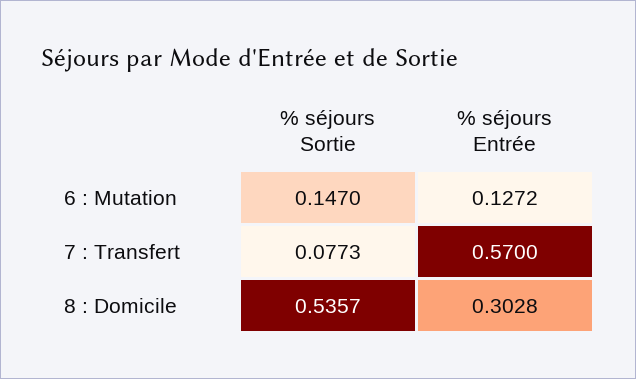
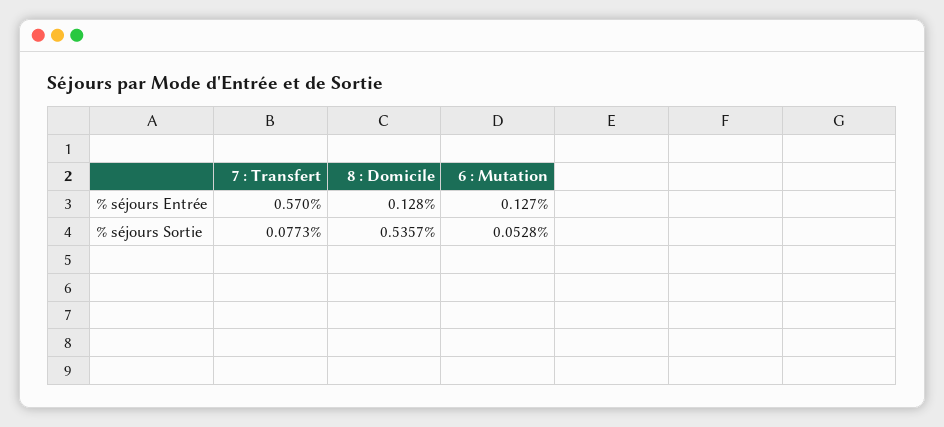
  {
    "% séjours Sortie": {
-     "6 : Mutation": 0.147,
+     "6 : Mutation": 0.0528,
      "7 : Transfert": 0.0773,
      "8 : Domicile": 0.5357
    },
    "% séjours Entrée": {
-     "6 : Mutation": 0.1272,
+     "6 : Mutation": 0.127,
      "7 : Transfert": 0.57,
-     "8 : Domicile": 0.3028
+     "8 : Domicile": 0.128
    }
  }

